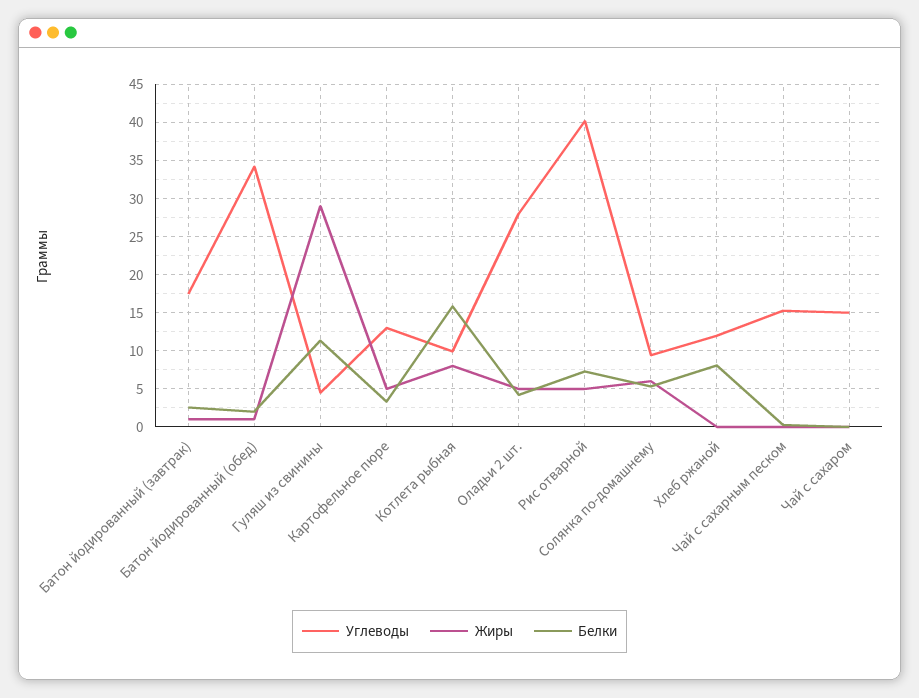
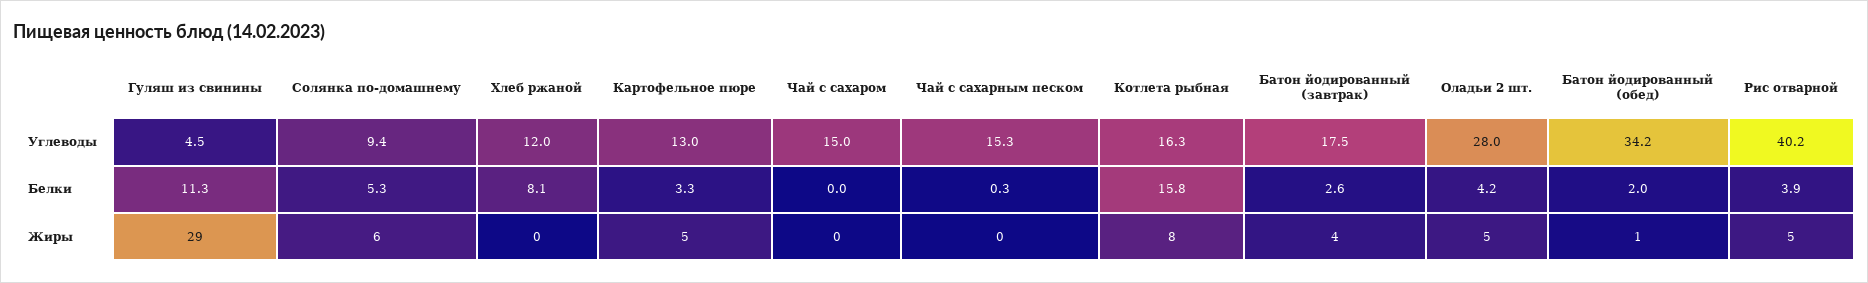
  {
    "Углеводы": {
      "Батон йодированный (завтрак)": 17.5,
      "Батон йодированный (обед)": 34.2,
      "Гуляш из свинины": 4.5,
      "Картофельное пюре": 13,
-     "Котлета рыбная": 10,
+     "Котлета рыбная": 16.3,
      "Оладьи 2 шт.": 28,
      "Рис отварной": 40.2,
      "Солянка по-домашнему": 9.4,
      "Хлеб ржаной": 12,
      "Чай с сахарным песком": 15.3,
      "Чай с сахаром": 15
    },
    "Жиры": {
-     "Батон йодированный (завтрак)": 1,
+     "Батон йодированный (завтрак)": 4,
      "Батон йодированный (обед)": 1,
      "Гуляш из свинины": 29,
      "Картофельное пюре": 5,
      "Котлета рыбная": 8,
      "Оладьи 2 шт.": 5,
      "Рис отварной": 5,
      "Солянка по-домашнему": 6,
      "Хлеб ржаной": 0,
      "Чай с сахарным песком": 0,
      "Чай с сахаром": 0
    },
    "Белки": {
      "Батон йодированный (завтрак)": 2.6,
      "Батон йодированный (обед)": 2,
      "Гуляш из свинины": 11.3,
      "Картофельное пюре": 3.3,
      "Котлета рыбная": 15.8,
      "Оладьи 2 шт.": 4.2,
-     "Рис отварной": 7,
+     "Рис отварной": 3.9,
      "Солянка по-домашнему": 5.3,
      "Хлеб ржаной": 8.1,
      "Чай с сахарным песком": 0.3,
      "Чай с сахаром": 0
    }
  }

